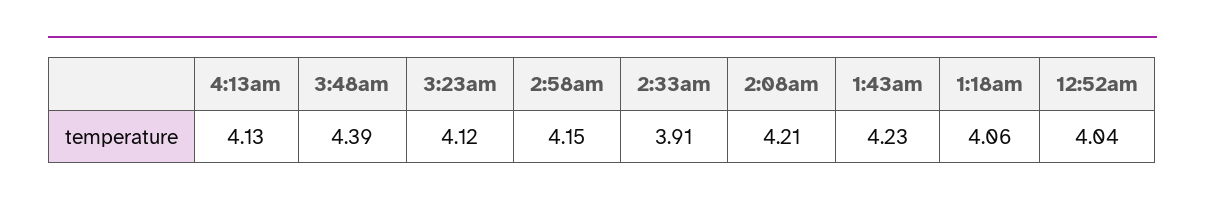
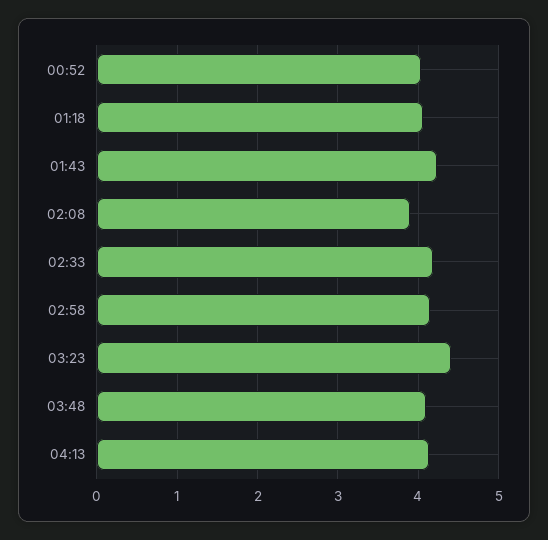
  {
    "4:13am": 4.13,
-   "3:48am": 4.39,
+   "3:48am": 4.1,
-   "3:23am": 4.12,
+   "3:23am": 4.4,
    "2:58am": 4.15,
-   "2:33am": 3.91,
+   "2:33am": 4.2,
-   "2:08am": 4.21,
+   "2:08am": 3.9,
    "1:43am": 4.23,
    "1:18am": 4.06,
    "12:52am": 4.04
  }

